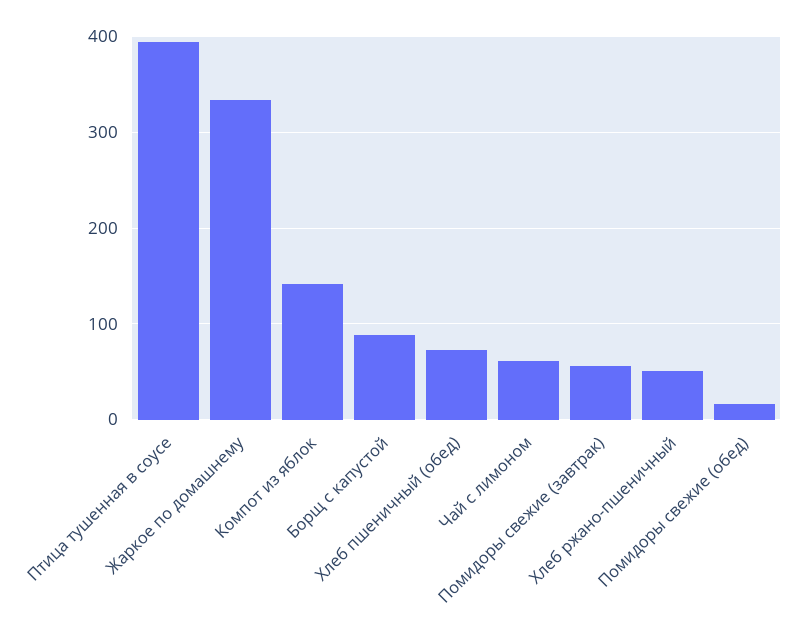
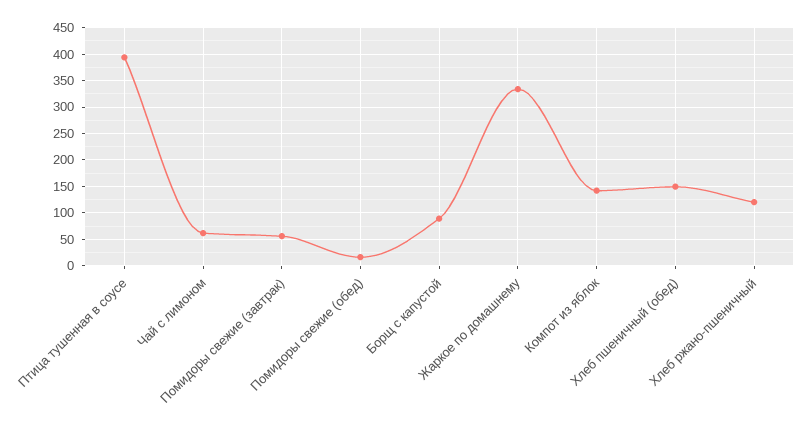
  {
    "Птица тушенная в соусе": 390,
    "Жаркое по домашнему": 330,
    "Компот из яблок": 140,
    "Борщ с капустой": 90,
-   "Хлеб пшеничный (обед)": 70,
+   "Хлеб пшеничный (обед)": 150,
    "Чай с лимоном": 60,
    "Помидоры свежие (завтрак)": 60,
-   "Хлеб ржано-пшеничный": 50,
+   "Хлеб ржано-пшеничный": 125,
    "Помидоры свежие (обед)": 20
  }

